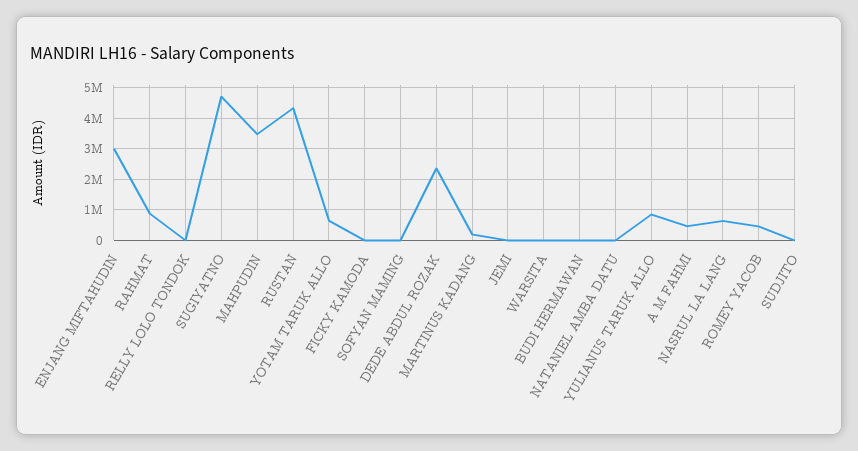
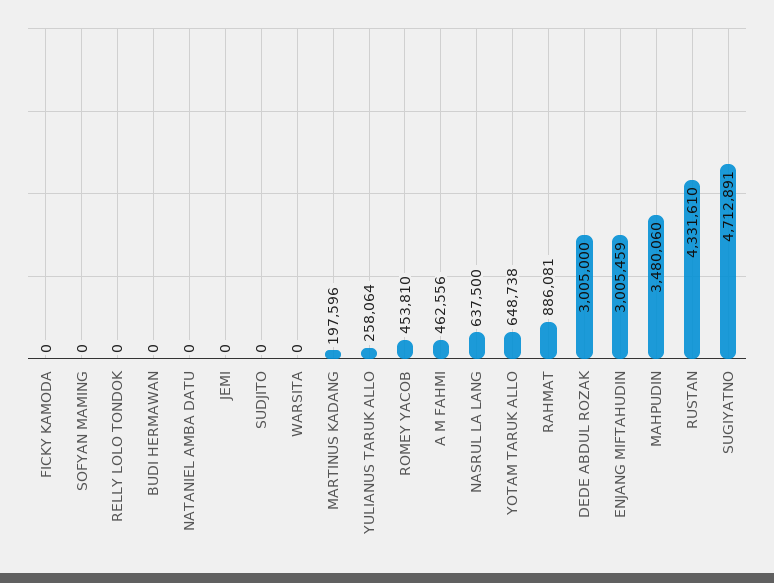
  {
    "ENJANG MIFTAHUDIN": 3005459,
    "RAHMAT": 886081,
    "RELLY LOLO TONDOK": 0,
    "SUGIYATNO": 4712891,
    "MAHPUDIN": 3480060,
    "RUSTAN": 4331610,
    "YOTAM TARUK ALLO": 648738,
    "FICKY KAMODA": 0,
    "SOFYAN MAMING": 0,
-   "DEDE ABDUL ROZAK": 2400000,
+   "DEDE ABDUL ROZAK": 3005000,
    "MARTINUS KADANG": 197596,
    "JEMI": 0,
    "WARSITA": 0,
    "BUDI HERMAWAN": 0,
    "NATANIEL AMBA DATU": 0,
-   "YULIANUS TARUK ALLO": 800000,
+   "YULIANUS TARUK ALLO": 258064,
    "A M FAHMI": 462556,
    "NASRUL LA LANG": 637500,
    "ROMEY YACOB": 453810,
    "SUDJITO": 0
  }

